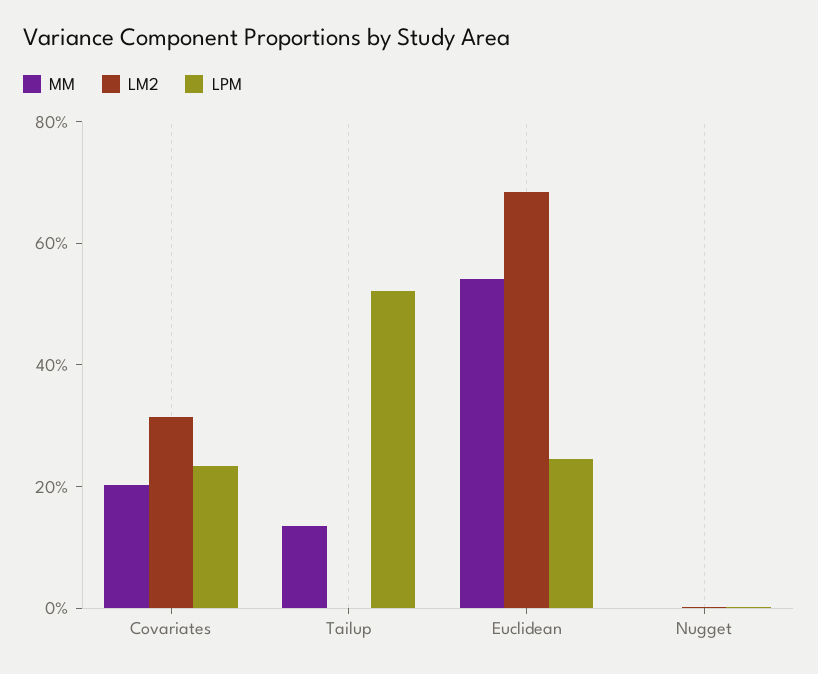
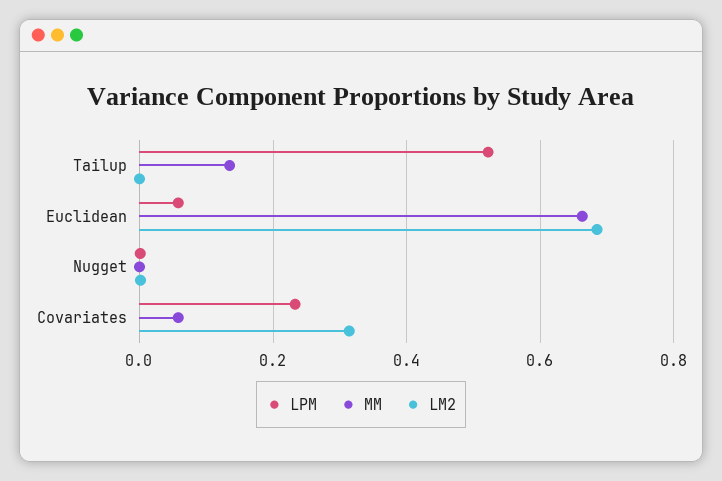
  {
    "MM": {
-     "Covariates": 0.2,
+     "Covariates": 0.06,
      "Tailup": 0.14,
-     "Euclidean": 0.55,
+     "Euclidean": 0.66,
      "Nugget": 0
    },
    "LM2": {
      "Covariates": 0.32,
      "Tailup": 0,
      "Euclidean": 0.68,
      "Nugget": 0
    },
    "LPM": {
      "Covariates": 0.24,
      "Tailup": 0.52,
-     "Euclidean": 0.25,
+     "Euclidean": 0.06,
      "Nugget": 0
    }
  }

